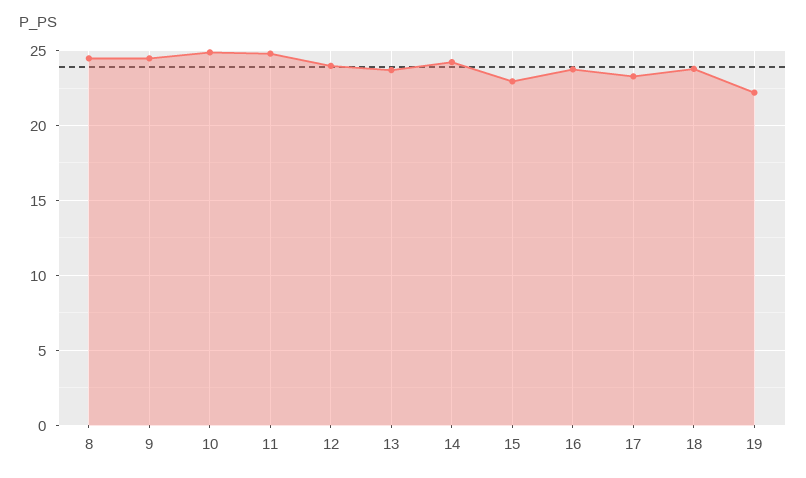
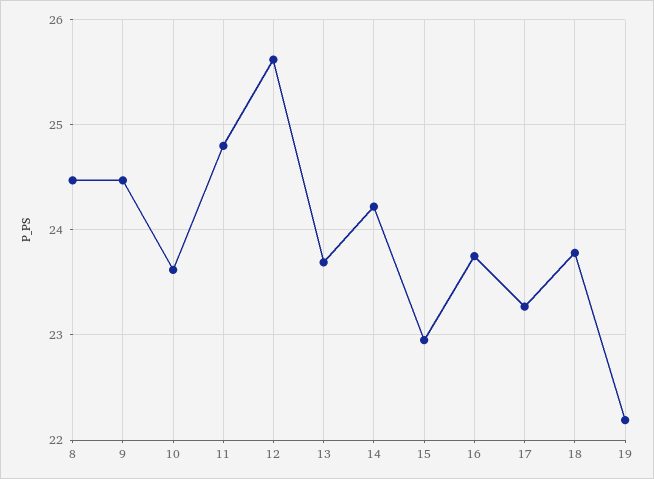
  {
    "8": 24.5,
    "9": 24.5,
-   "10": 25,
+   "10": 23.6,
    "11": 24.8,
-   "12": 24,
+   "12": 25.6,
    "13": 23.7,
    "14": 24.2,
    "15": 23,
    "16": 23.8,
    "17": 23.3,
    "18": 23.8,
    "19": 22.2
  }

